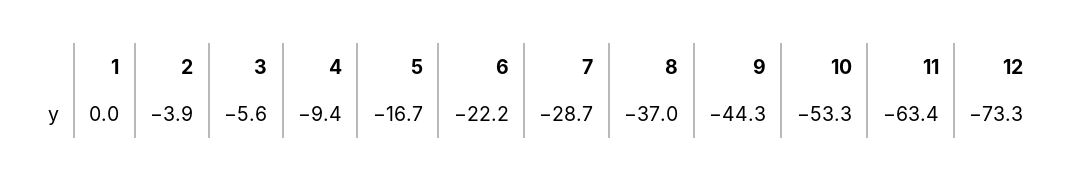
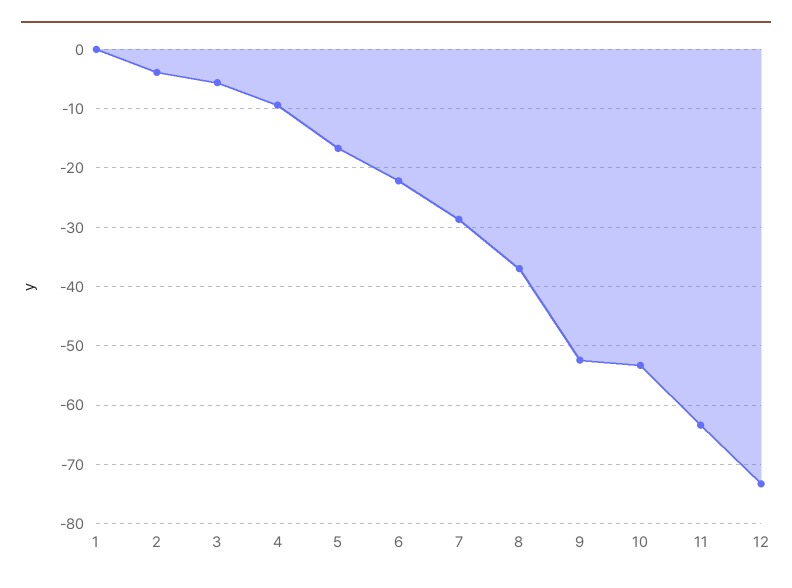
  {
    "1": 0,
    "2": -3.9,
    "3": -5.6,
    "4": -9.4,
    "5": -16.7,
    "6": -22.2,
    "7": -28.7,
    "8": -37,
-   "9": -44.3,
+   "9": -52,
    "10": -53.3,
    "11": -63.4,
    "12": -73.3
  }

